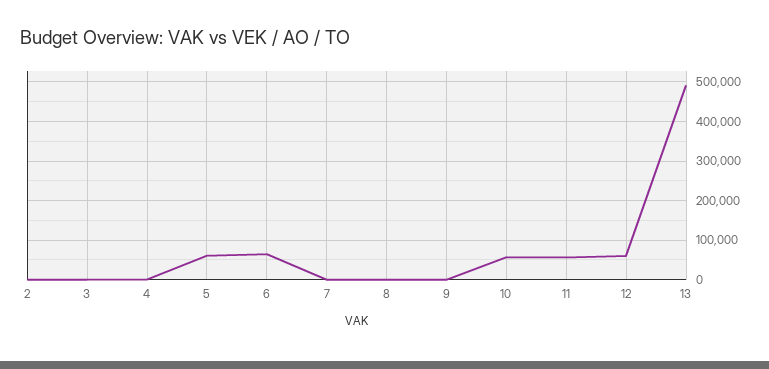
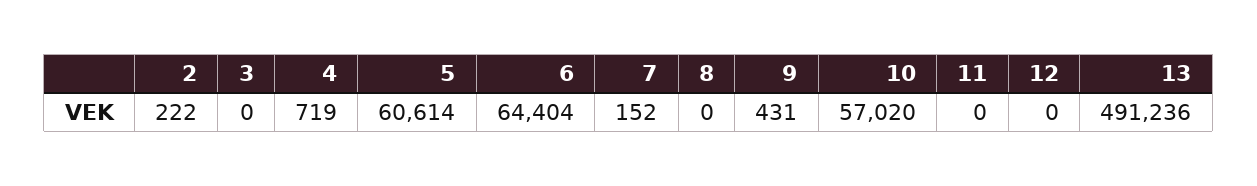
  {
    "2": 222,
    "3": 0,
    "4": 719,
    "5": 60614,
    "6": 64404,
    "7": 152,
    "8": 0,
    "9": 431,
    "10": 57020,
-   "11": 60000,
+   "11": 0,
-   "12": 60000,
+   "12": 0,
    "13": 491236
  }

